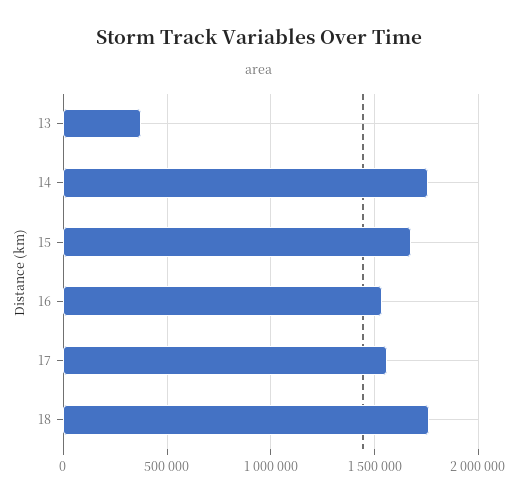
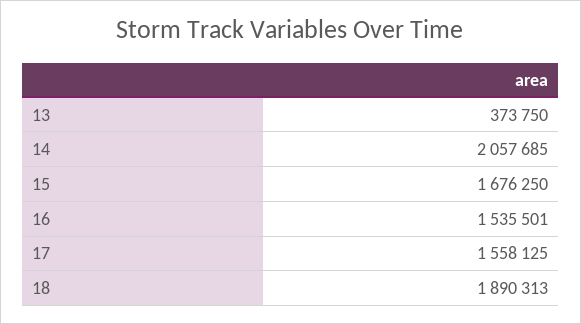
  {
    "13": 373750,
-   "14": 1750000,
+   "14": 2057685,
    "15": 1676250,
    "16": 1535501,
    "17": 1558125,
-   "18": 1750000
+   "18": 1890313
  }

